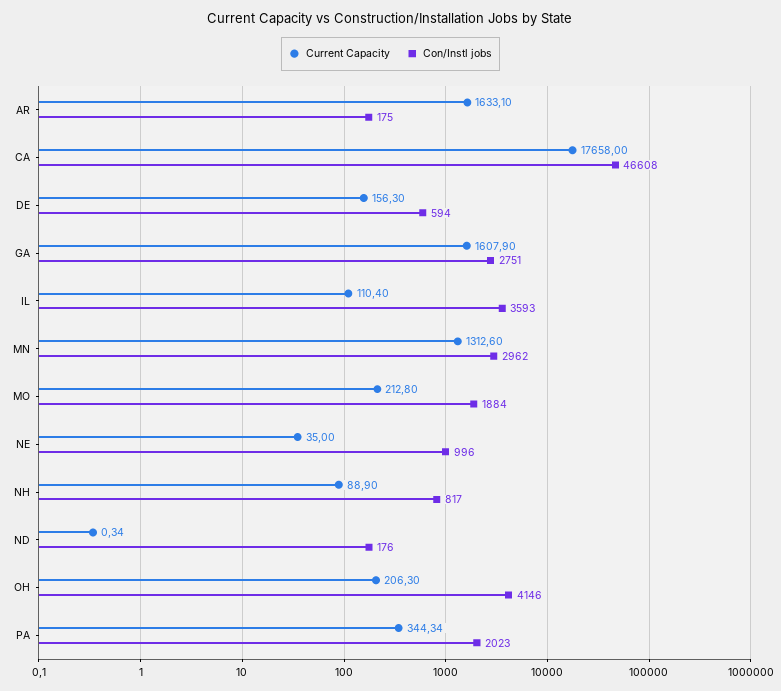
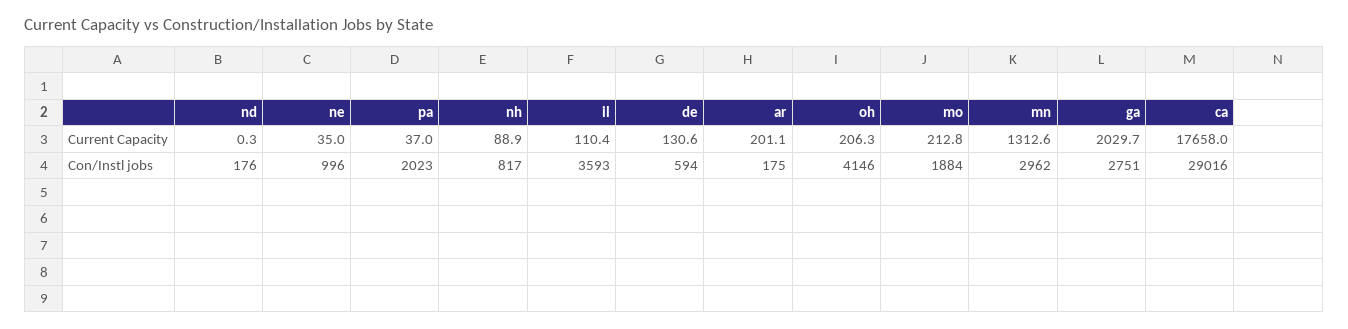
  {
    "Current Capacity": {
-     "AR": 1633.1,
+     "AR": 201.1,
      "CA": 17658,
-     "DE": 156.3,
+     "DE": 130.6,
-     "GA": 1607.9,
+     "GA": 2029.7,
      "IL": 110.4,
      "MN": 1312.6,
      "MO": 212.8,
      "NE": 35,
      "NH": 88.9,
      "ND": 0.34,
      "OH": 206.3,
-     "PA": 344.34
+     "PA": 37
    },
    "Con/Instl jobs": {
      "AR": 175,
-     "CA": 46608,
+     "CA": 29016,
      "DE": 594,
      "GA": 2751,
      "IL": 3593,
      "MN": 2962,
      "MO": 1884,
      "NE": 996,
      "NH": 817,
      "ND": 176,
      "OH": 4146,
      "PA": 2023
    }
  }

